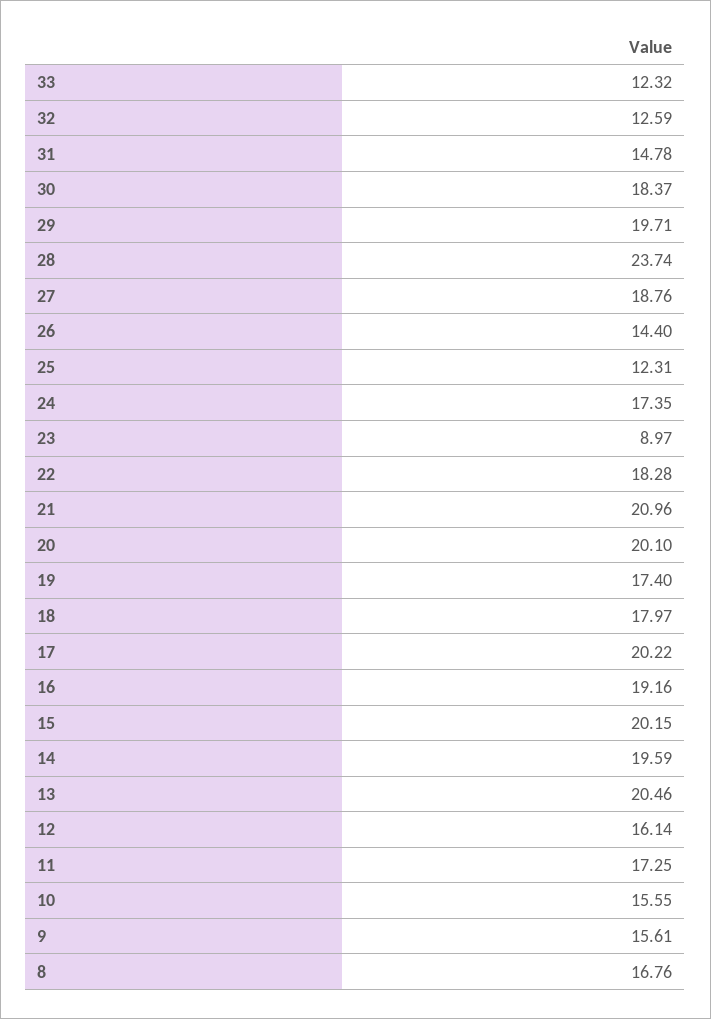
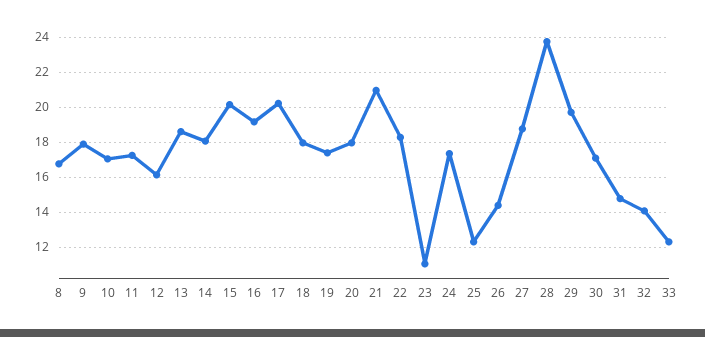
  {
    "33": 12.32,
-   "32": 12.59,
+   "32": 14,
    "31": 14.78,
-   "30": 18.37,
+   "30": 17,
    "29": 19.71,
    "28": 23.74,
    "27": 18.76,
    "26": 14.4,
    "25": 12.31,
    "24": 17.35,
-   "23": 8.97,
+   "23": 11,
    "22": 18.28,
    "21": 20.96,
-   "20": 20.1,
+   "20": 18,
    "19": 17.4,
    "18": 17.97,
    "17": 20.22,
    "16": 19.16,
    "15": 20.15,
-   "14": 19.59,
+   "14": 18,
-   "13": 20.46,
+   "13": 18.5,
    "12": 16.14,
    "11": 17.25,
-   "10": 15.55,
+   "10": 17,
-   "9": 15.61,
+   "9": 18,
    "8": 16.76
  }

